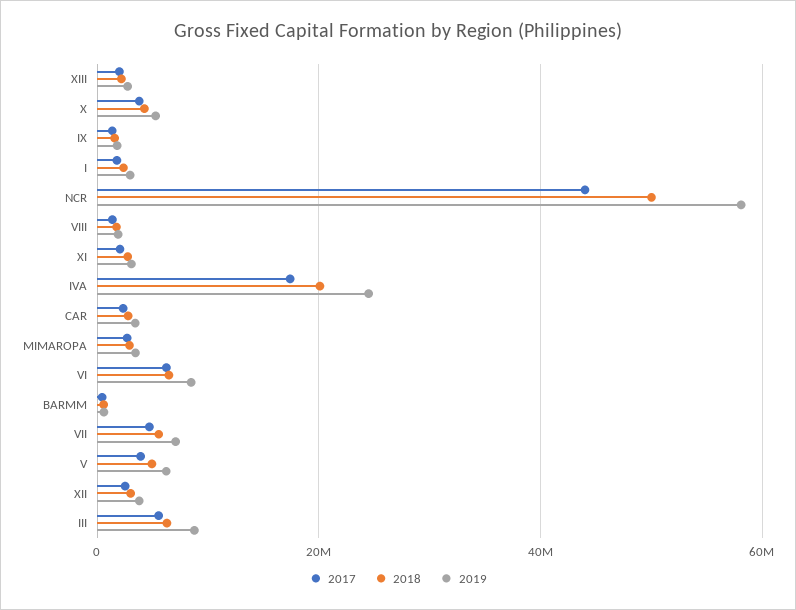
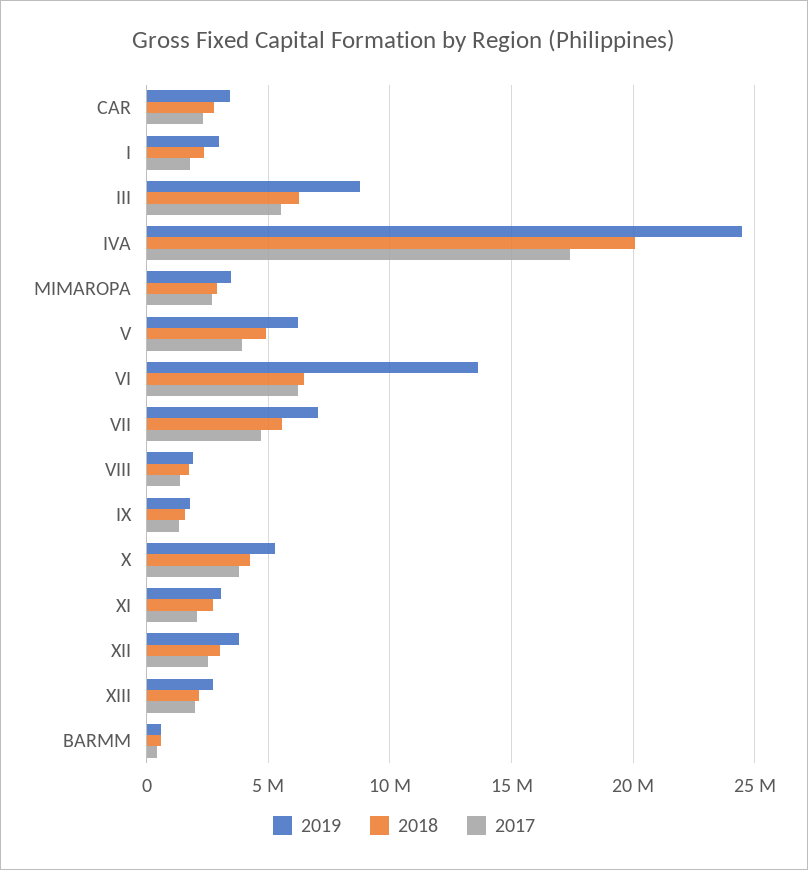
  {
    "2017": {
      "XIII": 2000000,
      "X": 4000000,
      "IX": 1500000,
      "I": 2000000,
-     "NCR": 44000000,
      "VIII": 1500000,
      "XI": 2000000,
      "IVA": 17500000,
      "CAR": 2500000,
      "MIMAROPA": 2500000,
      "VI": 6000000,
      "BARMM": 500000,
      "VII": 4500000,
      "V": 4000000,
      "XII": 2500000,
      "III": 5500000
    },
    "2018": {
      "XIII": 2000000,
      "X": 4500000,
      "IX": 1500000,
      "I": 2500000,
-     "NCR": 50000000,
      "VIII": 1500000,
      "XI": 2500000,
      "IVA": 20000000,
      "CAR": 3000000,
      "MIMAROPA": 3000000,
      "VI": 6500000,
      "BARMM": 500000,
      "VII": 5500000,
      "V": 5000000,
      "XII": 3000000,
      "III": 6500000
    },
    "2019": {
      "XIII": 2500000,
      "X": 5500000,
      "IX": 2000000,
      "I": 3000000,
-     "NCR": 58000000,
      "VIII": 2000000,
      "XI": 3000000,
      "IVA": 24500000,
      "CAR": 3500000,
      "MIMAROPA": 3500000,
-     "VI": 8000000,
+     "VI": 13500000,
      "BARMM": 500000,
      "VII": 7000000,
      "V": 6000000,
      "XII": 4000000,
      "III": 9000000
    }
  }

